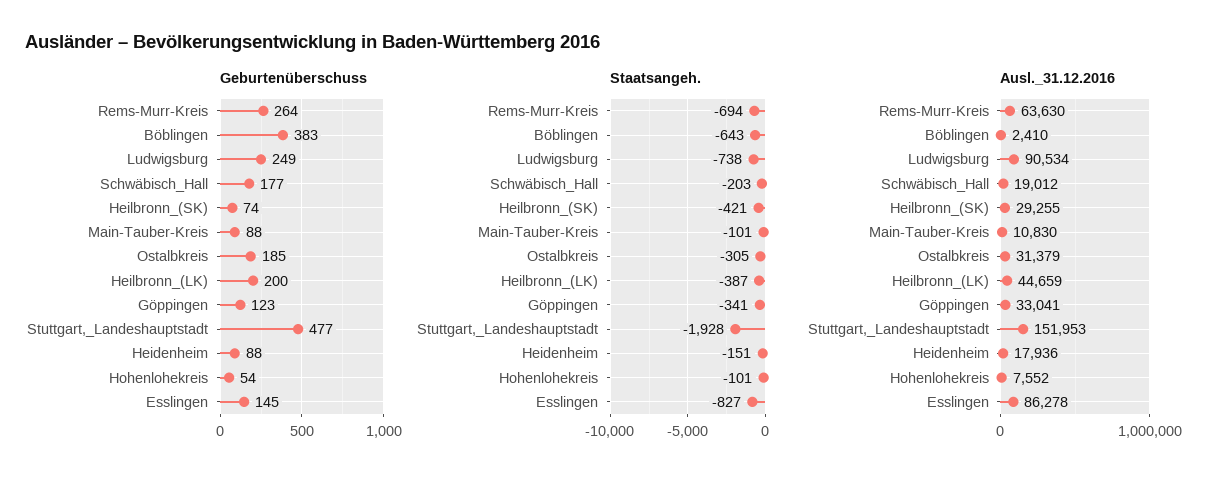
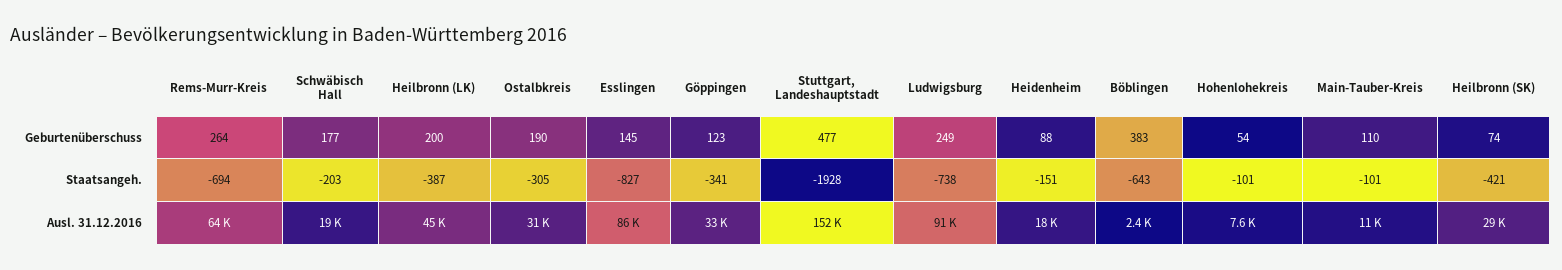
  {
    "Geburtenüberschuss": {
      "Rems-Murr-Kreis": 264,
      "Böblingen": 383,
      "Ludwigsburg": 249,
      "Schwäbisch_Hall": 177,
      "Heilbronn_(SK)": 74,
-     "Main-Tauber-Kreis": 88,
+     "Main-Tauber-Kreis": 110,
-     "Ostalbkreis": 185,
+     "Ostalbkreis": 190,
      "Heilbronn_(LK)": 200,
      "Göppingen": 123,
      "Stuttgart,_Landeshauptstadt": 477,
      "Heidenheim": 88,
      "Hohenlohekreis": 54,
      "Esslingen": 145
    },
    "Staatsangeh.": {
      "Rems-Murr-Kreis": -694,
      "Böblingen": -643,
      "Ludwigsburg": -738,
      "Schwäbisch_Hall": -203,
      "Heilbronn_(SK)": -421,
      "Main-Tauber-Kreis": -101,
      "Ostalbkreis": -305,
      "Heilbronn_(LK)": -387,
      "Göppingen": -341,
      "Stuttgart,_Landeshauptstadt": -1928,
      "Heidenheim": -151,
      "Hohenlohekreis": -101,
      "Esslingen": -827
    },
    "Ausl._31.12.2016": {
      "Rems-Murr-Kreis": 63630,
      "Böblingen": 2410,
      "Ludwigsburg": 90534,
      "Schwäbisch_Hall": 19012,
      "Heilbronn_(SK)": 29255,
      "Main-Tauber-Kreis": 10830,
      "Ostalbkreis": 31379,
      "Heilbronn_(LK)": 44659,
      "Göppingen": 33041,
      "Stuttgart,_Landeshauptstadt": 151953,
      "Heidenheim": 17936,
      "Hohenlohekreis": 7552,
      "Esslingen": 86278
    }
  }

